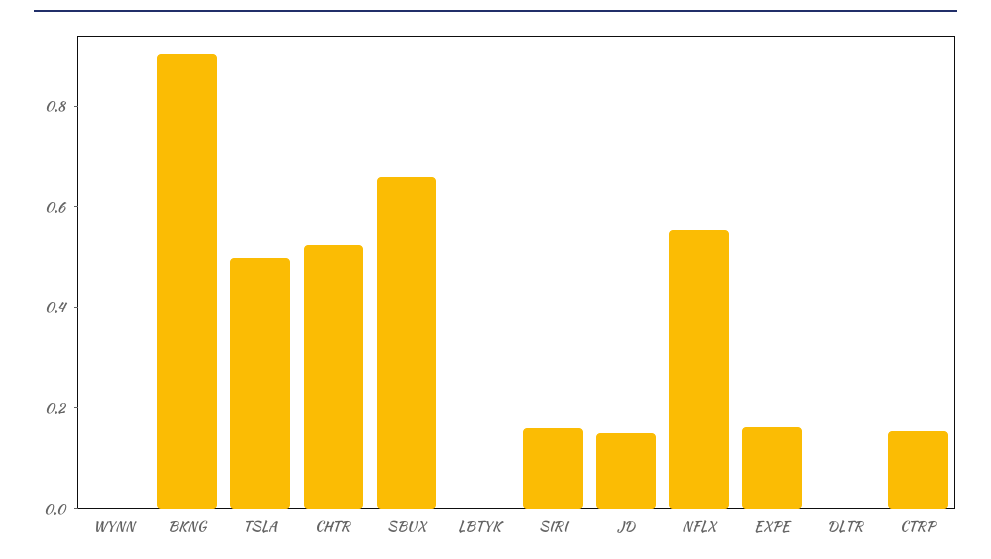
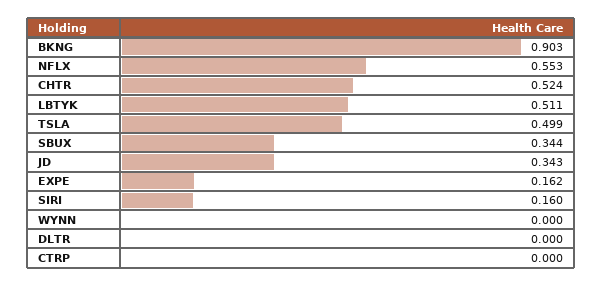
  {
    "WYNN": 0,
    "BKNG": 0.903,
    "TSLA": 0.499,
    "CHTR": 0.524,
-   "SBUX": 0.65,
+   "SBUX": 0.344,
-   "LBTYK": 0,
+   "LBTYK": 0.511,
    "SIRI": 0.16,
-   "JD": 0.15,
+   "JD": 0.343,
    "NFLX": 0.553,
    "EXPE": 0.162,
    "DLTR": 0,
-   "CTRP": 0.15
+   "CTRP": 0
  }

